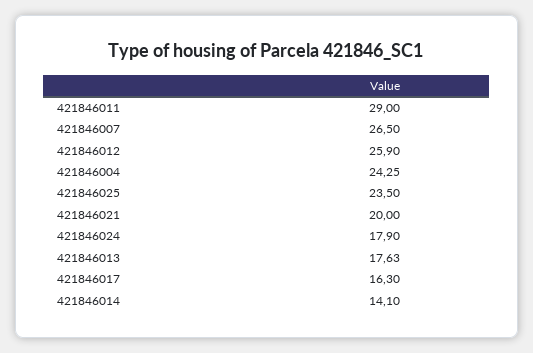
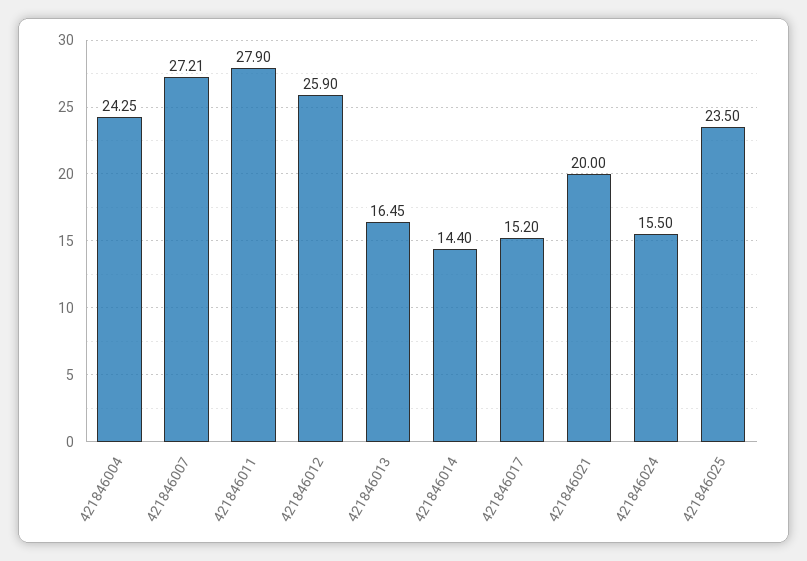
  {
-   "421846011": 29,
+   "421846011": 27.9,
-   "421846007": 26.5,
+   "421846007": 27.21,
    "421846012": 25.9,
    "421846004": 24.25,
    "421846025": 23.5,
    "421846021": 20,
-   "421846024": 17.9,
+   "421846024": 15.5,
-   "421846013": 17.63,
+   "421846013": 16.45,
-   "421846017": 16.3,
+   "421846017": 15.2,
-   "421846014": 14.1
+   "421846014": 14.4
  }

